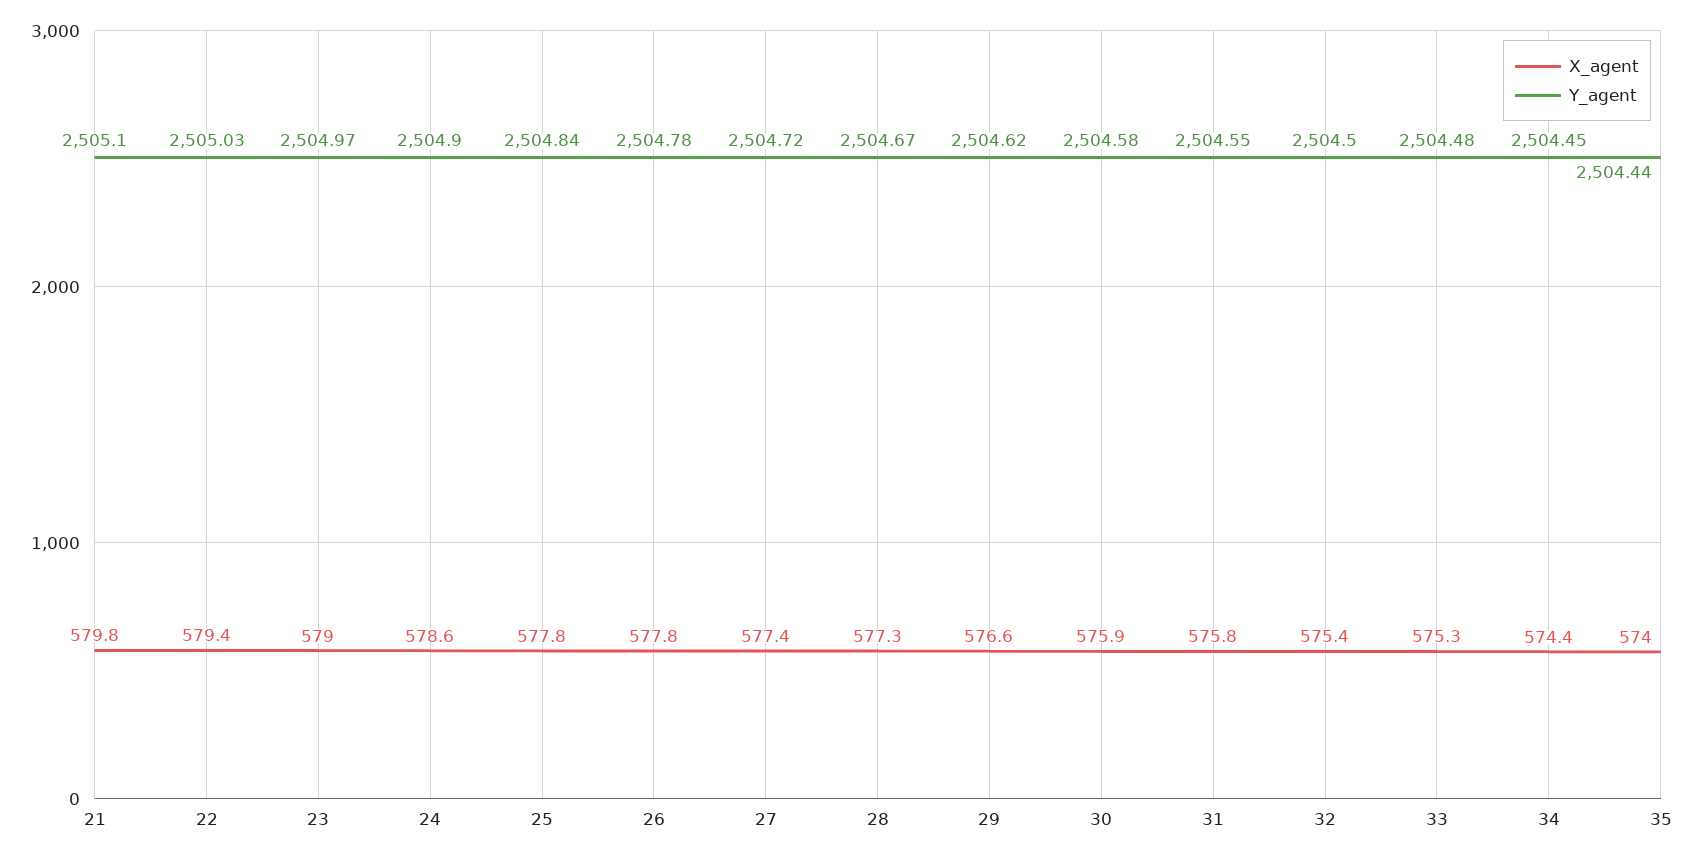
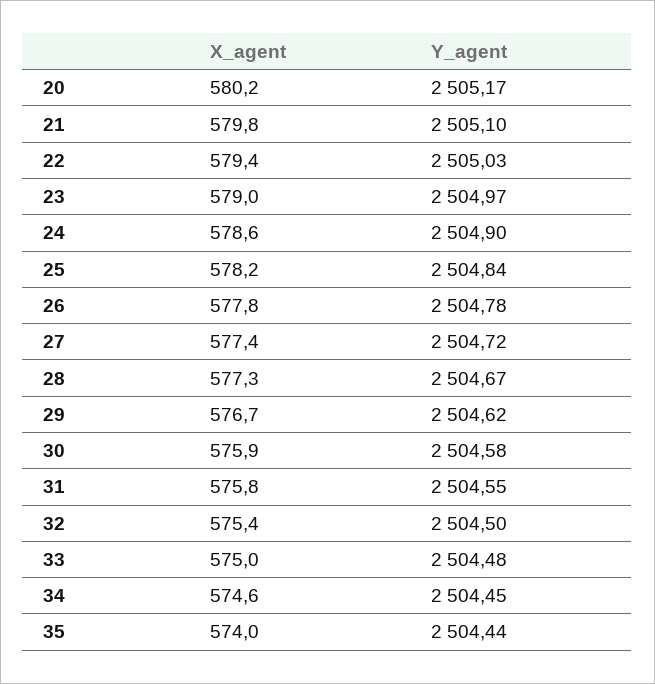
  {
    "X_agent": {
      "21": 579.8,
      "22": 579.4,
      "23": 579,
      "24": 578.6,
-     "25": 577.8,
+     "25": 578.2,
      "26": 577.8,
      "27": 577.4,
      "28": 577.3,
-     "29": 576.6,
+     "29": 576.7,
      "30": 575.9,
      "31": 575.8,
      "32": 575.4,
-     "33": 575.3,
+     "33": 575,
-     "34": 574.4,
+     "34": 574.6,
-     "35": 574
+     "35": 574,
+     "20": 580.2
    },
    "Y_agent": {
      "21": 2505.1,
      "22": 2505.03,
      "23": 2504.97,
      "24": 2504.9,
      "25": 2504.84,
      "26": 2504.78,
      "27": 2504.72,
      "28": 2504.67,
      "29": 2504.62,
      "30": 2504.58,
      "31": 2504.55,
      "32": 2504.5,
      "33": 2504.48,
      "34": 2504.45,
-     "35": 2504.44
+     "35": 2504.44,
+     "20": 2505.17
    }
  }

